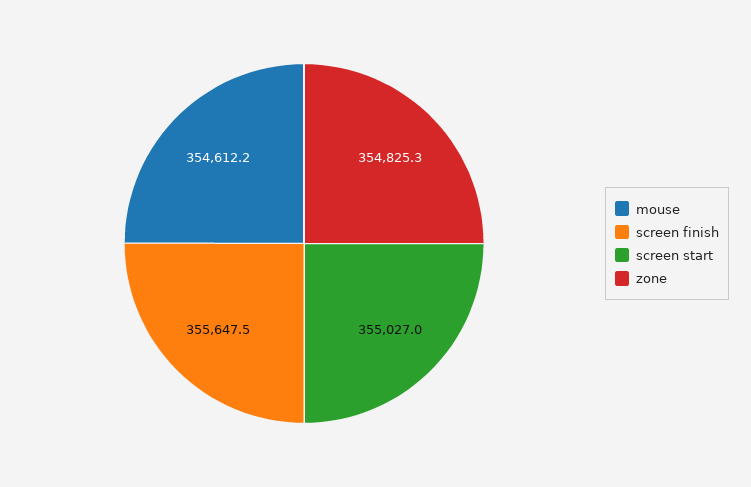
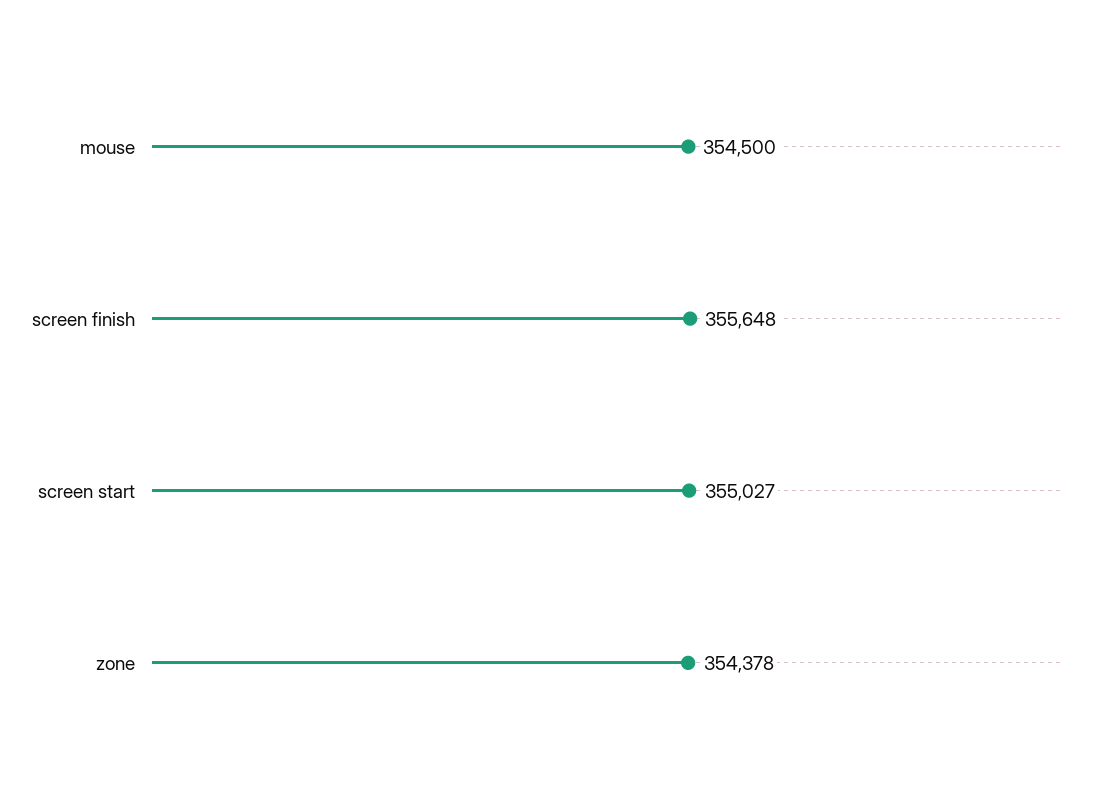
  {
-   "mouse": 354612.2,
+   "mouse": 354500,
    "screen finish": 355647.5,
    "screen start": 355027,
-   "zone": 354825.3
+   "zone": 354378
  }

